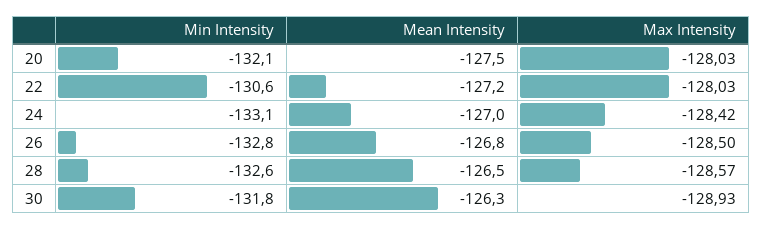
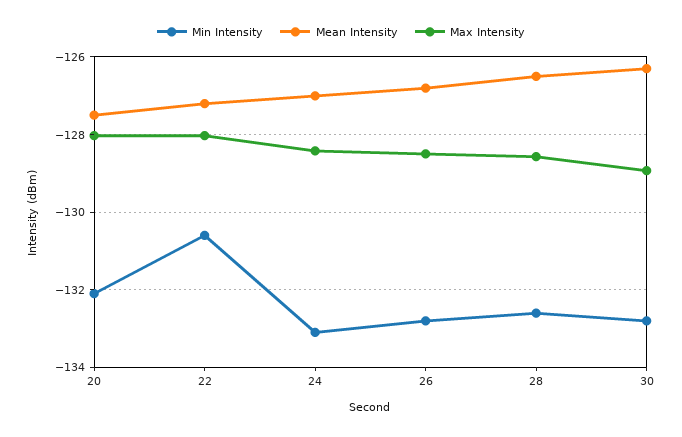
  {
    "Min Intensity": {
      "20": -132.1,
      "22": -130.6,
      "24": -133.1,
      "26": -132.8,
      "28": -132.6,
-     "30": -131.8
+     "30": -132.8
    },
    "Mean Intensity": {
      "20": -127.5,
      "22": -127.2,
      "24": -127,
      "26": -126.8,
      "28": -126.5,
      "30": -126.3
    },
    "Max Intensity": {
      "20": -128.03,
      "22": -128.03,
      "24": -128.42,
      "26": -128.5,
      "28": -128.57,
      "30": -128.93
    }
  }

